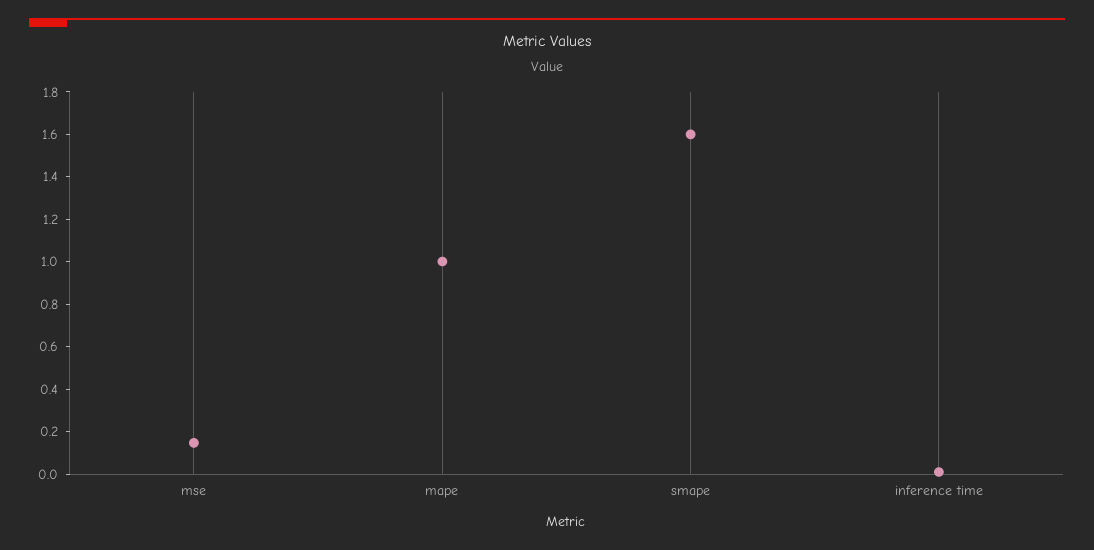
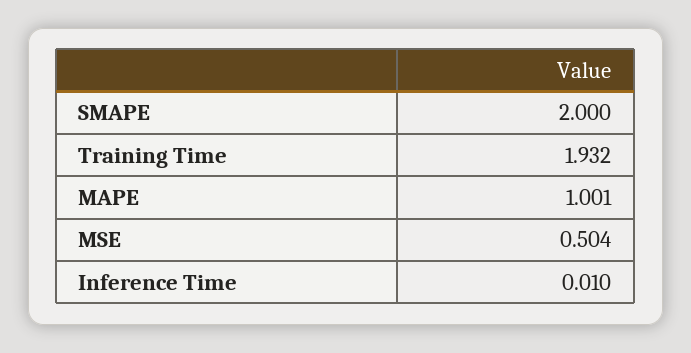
  {
-   "mse": 0.15,
+   "mse": 0.504,
    "mape": 1.001,
-   "smape": 1.6,
+   "smape": 2,
-   "inference time": 0.01
+   "inference time": 0.01,
+   "Training Time": 1.932
  }

